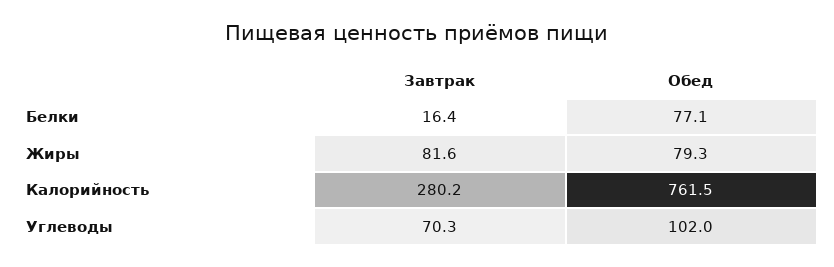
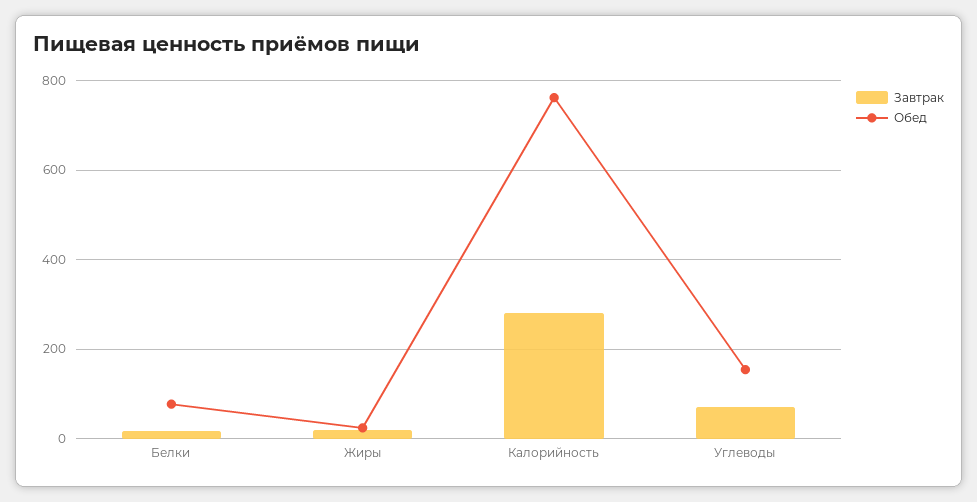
  {
    "Завтрак": {
      "Белки": 16.4,
-     "Жиры": 81.6,
+     "Жиры": 20,
      "Калорийность": 280.2,
      "Углеводы": 70.3
    },
    "Обед": {
      "Белки": 77.1,
-     "Жиры": 79.3,
+     "Жиры": 20,
      "Калорийность": 761.5,
-     "Углеводы": 102
+     "Углеводы": 160
    }
  }

